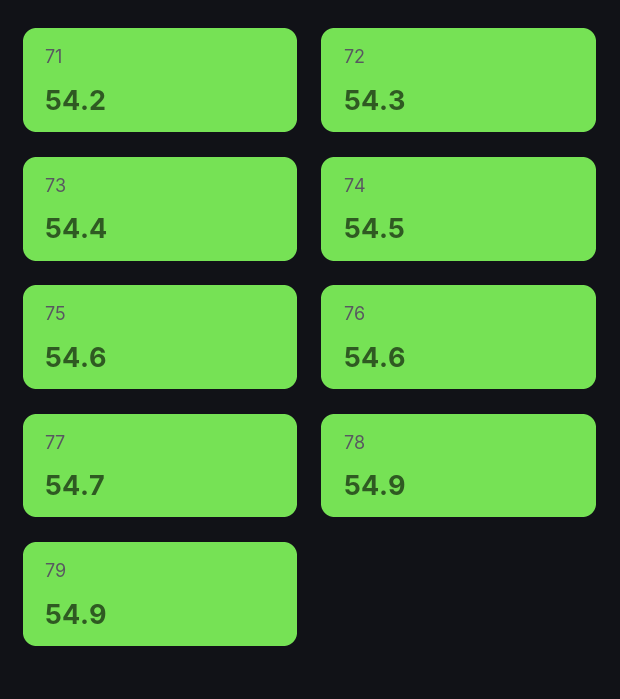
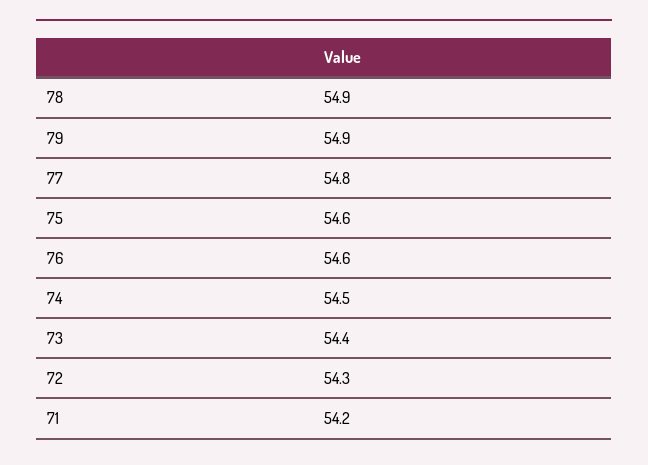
  {
    "71": 54.2,
    "72": 54.3,
    "73": 54.4,
    "74": 54.5,
    "75": 54.6,
    "76": 54.6,
-   "77": 54.7,
+   "77": 54.8,
    "78": 54.9,
    "79": 54.9
  }

